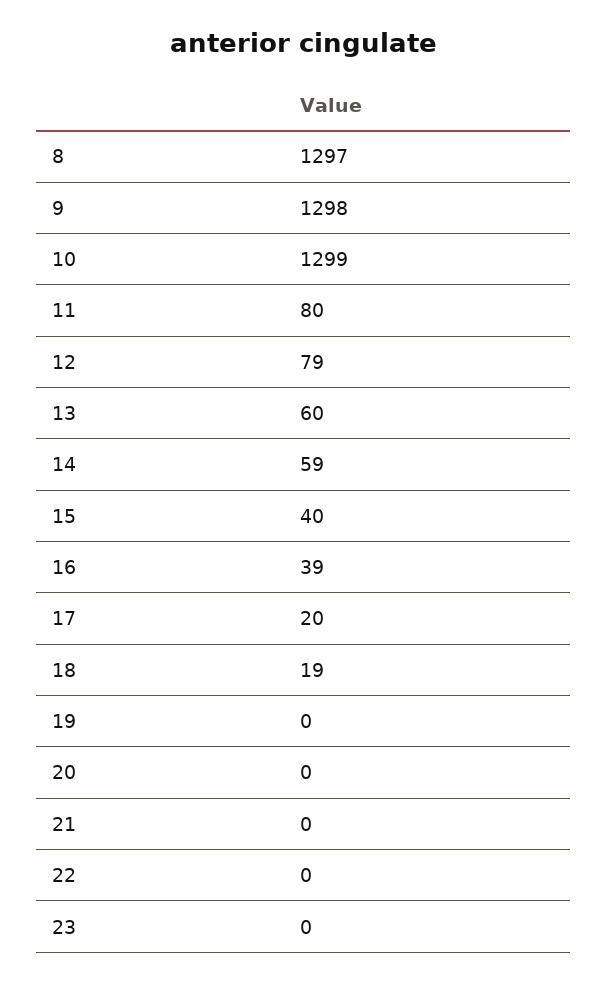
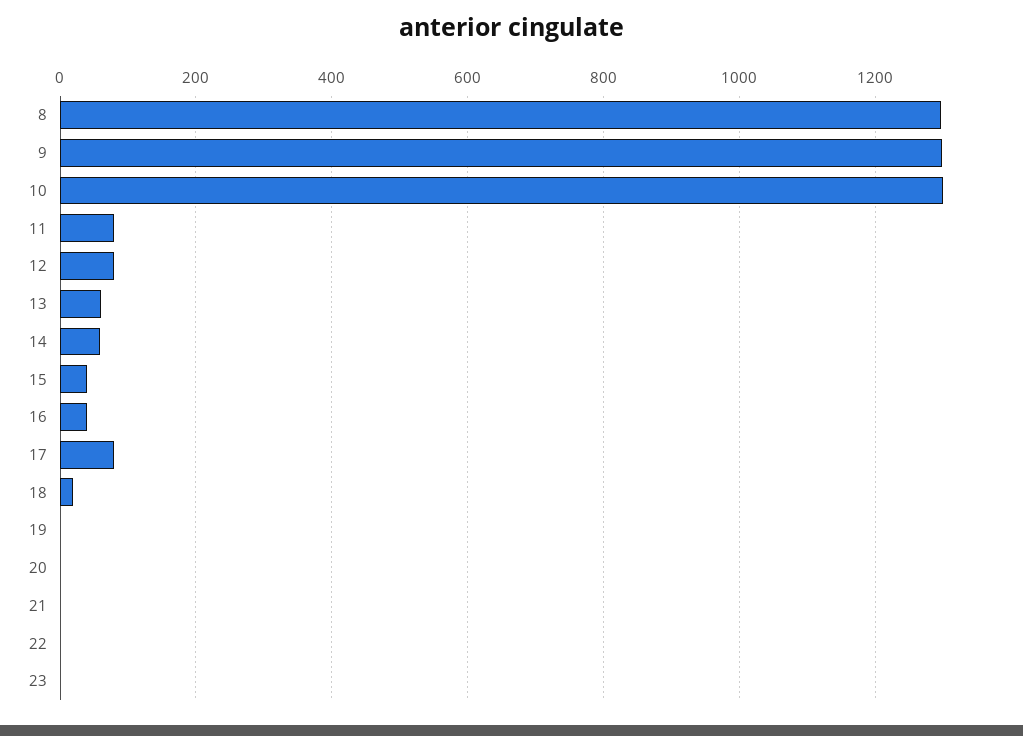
  {
    "8": 1297,
    "9": 1298,
    "10": 1299,
    "11": 80,
    "12": 79,
    "13": 60,
    "14": 59,
    "15": 40,
    "16": 39,
-   "17": 20,
+   "17": 80,
    "18": 19,
    "19": 0,
    "20": 0,
    "21": 0,
    "22": 0,
    "23": 0
  }

